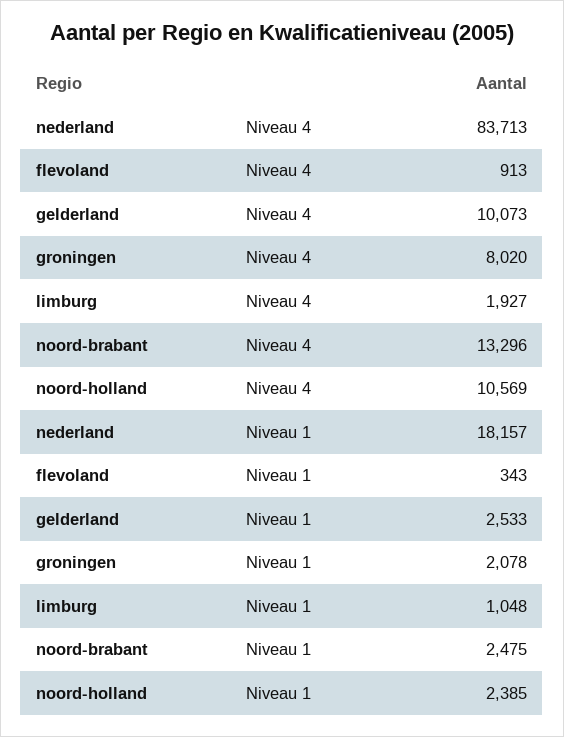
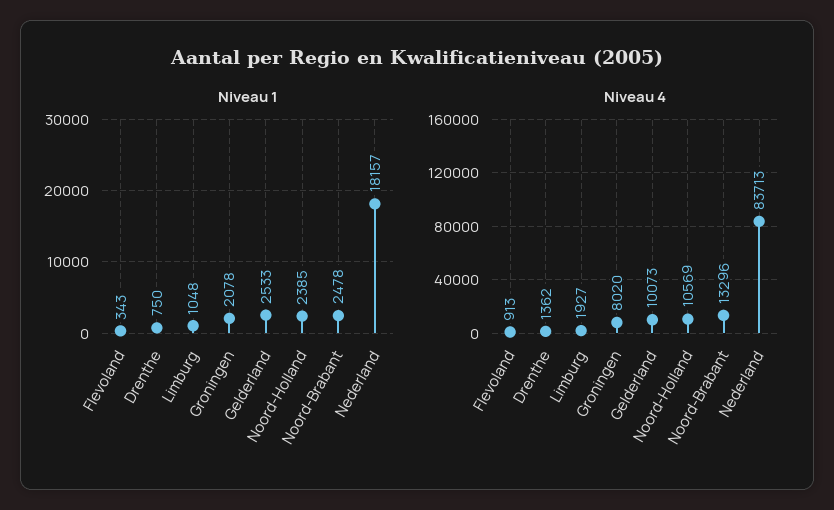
  {
    "Niveau 4": {
      "nederland": 83713,
      "flevoland": 913,
      "gelderland": 10073,
      "groningen": 8020,
      "limburg": 1927,
      "noord-brabant": 13296,
-     "noord-holland": 10569
+     "noord-holland": 10569,
+     "Drenthe": 1362
    },
    "Niveau 1": {
      "nederland": 18157,
      "flevoland": 343,
      "gelderland": 2533,
      "groningen": 2078,
      "limburg": 1048,
-     "noord-brabant": 2475,
+     "noord-brabant": 2478,
-     "noord-holland": 2385
+     "noord-holland": 2385,
+     "Drenthe": 750
    }
  }

